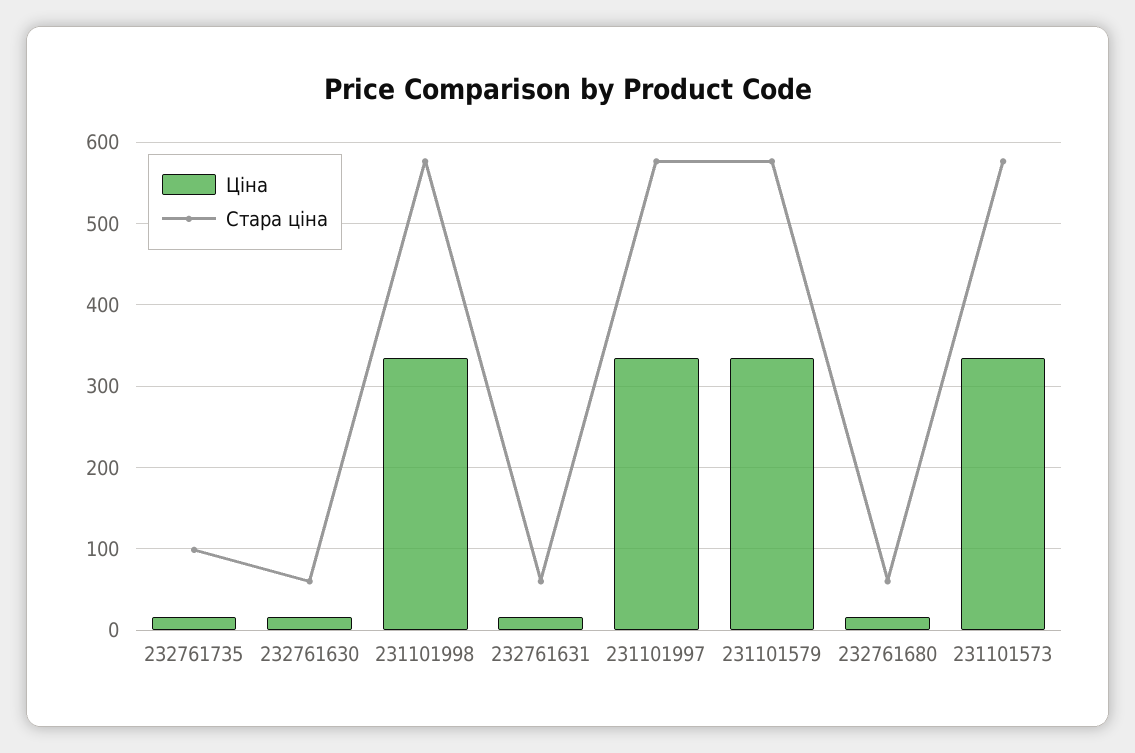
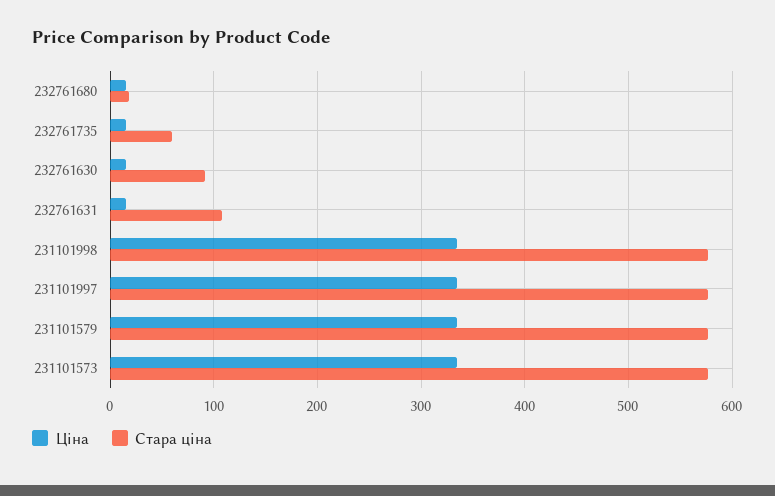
  {
    "Ціна": {
      "232761735": 20,
      "232761630": 20,
      "231101998": 330,
      "232761631": 20,
      "231101997": 330,
      "231101579": 330,
      "232761680": 20,
      "231101573": 330
    },
    "Стара ціна": {
-     "232761735": 100,
+     "232761735": 60,
-     "232761630": 60,
+     "232761630": 90,
      "231101998": 580,
-     "232761631": 60,
+     "232761631": 110,
      "231101997": 580,
      "231101579": 580,
-     "232761680": 60,
+     "232761680": 20,
      "231101573": 580
    }
  }

